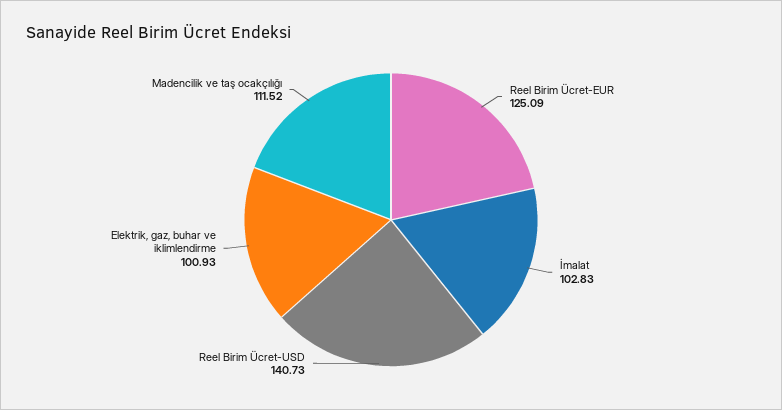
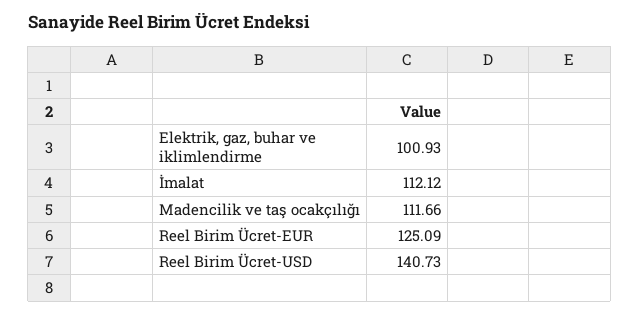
  {
    "Reel Birim Ücret-EUR": 125.09,
-   "İmalat": 102.83,
+   "İmalat": 112.12,
    "Reel Birim Ücret-USD": 140.73,
    "Elektrik, gaz, buhar ve iklimlendirme": 100.93,
-   "Madencilik ve taş ocakçılığı": 111.52
+   "Madencilik ve taş ocakçılığı": 111.66
  }

